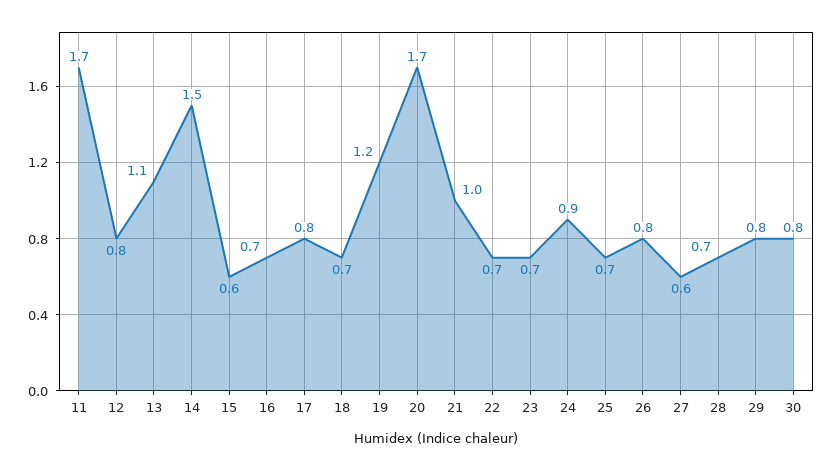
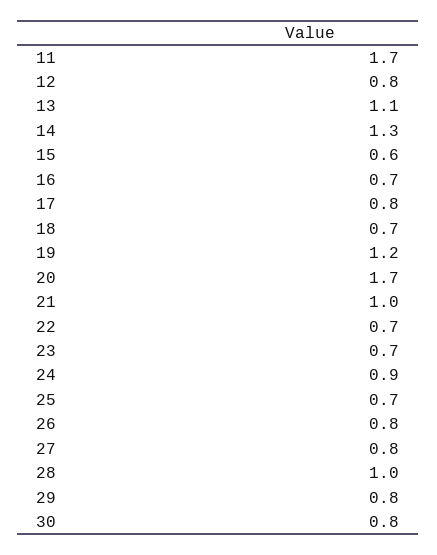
  {
    "11": 1.7,
    "12": 0.8,
    "13": 1.1,
-   "14": 1.5,
+   "14": 1.3,
    "15": 0.6,
    "16": 0.7,
    "17": 0.8,
    "18": 0.7,
    "19": 1.2,
    "20": 1.7,
    "21": 1,
    "22": 0.7,
    "23": 0.7,
    "24": 0.9,
    "25": 0.7,
    "26": 0.8,
-   "27": 0.6,
+   "27": 0.8,
-   "28": 0.7,
+   "28": 1,
    "29": 0.8,
    "30": 0.8
  }

